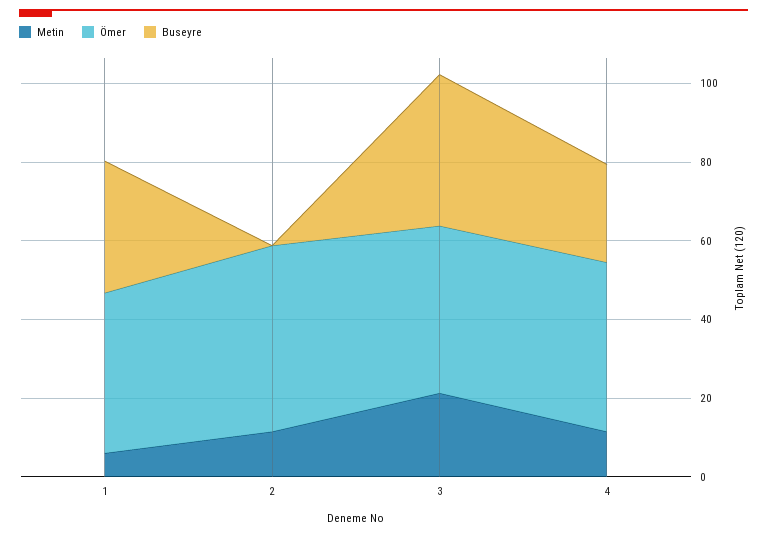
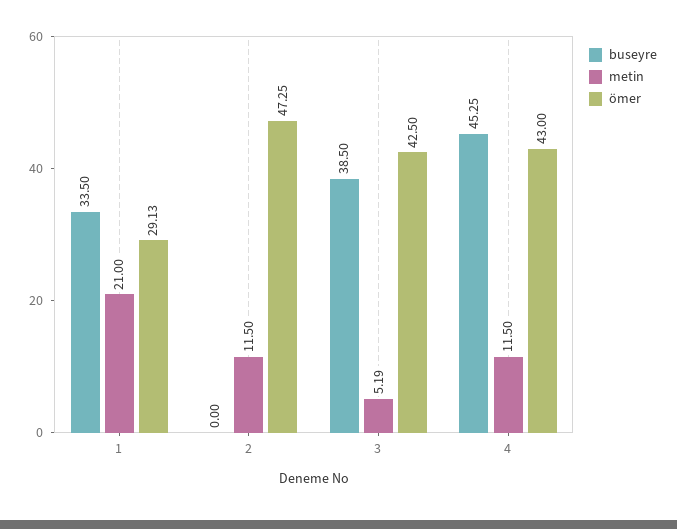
  {
    "Metin": {
-     "1": 5,
+     "1": 21,
      "2": 11.5,
-     "3": 20,
+     "3": 5.19,
      "4": 11.5
    },
    "Ömer": {
-     "1": 40,
+     "1": 29.13,
      "2": 47.25,
      "3": 42.5,
      "4": 43
    },
    "Buseyre": {
      "1": 33.5,
      "2": 0,
      "3": 38.5,
-     "4": 25
+     "4": 45.25
    }
  }

